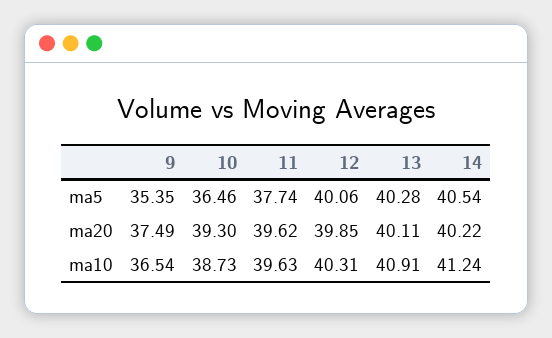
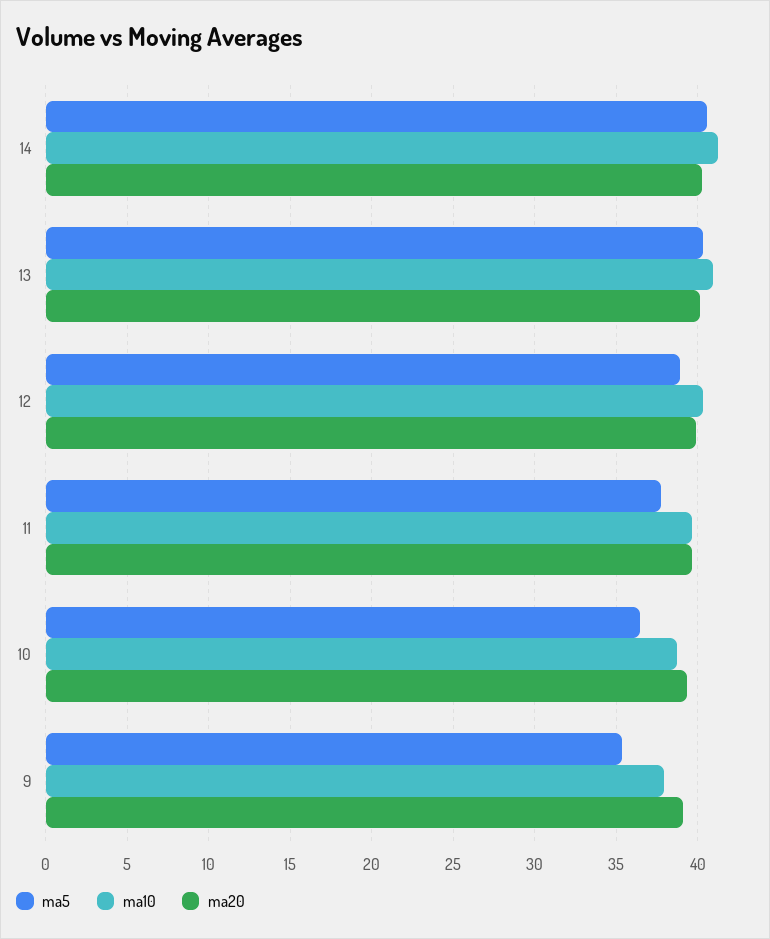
  {
    "ma5": {
      "9": 35.35,
      "10": 36.46,
      "11": 37.74,
-     "12": 40.06,
+     "12": 39,
      "13": 40.28,
      "14": 40.54
    },
    "ma20": {
-     "9": 37.49,
+     "9": 39,
      "10": 39.3,
      "11": 39.62,
      "12": 39.85,
      "13": 40.11,
      "14": 40.22
    },
    "ma10": {
-     "9": 36.54,
+     "9": 38,
      "10": 38.73,
      "11": 39.63,
      "12": 40.31,
      "13": 40.91,
      "14": 41.24
    }
  }

